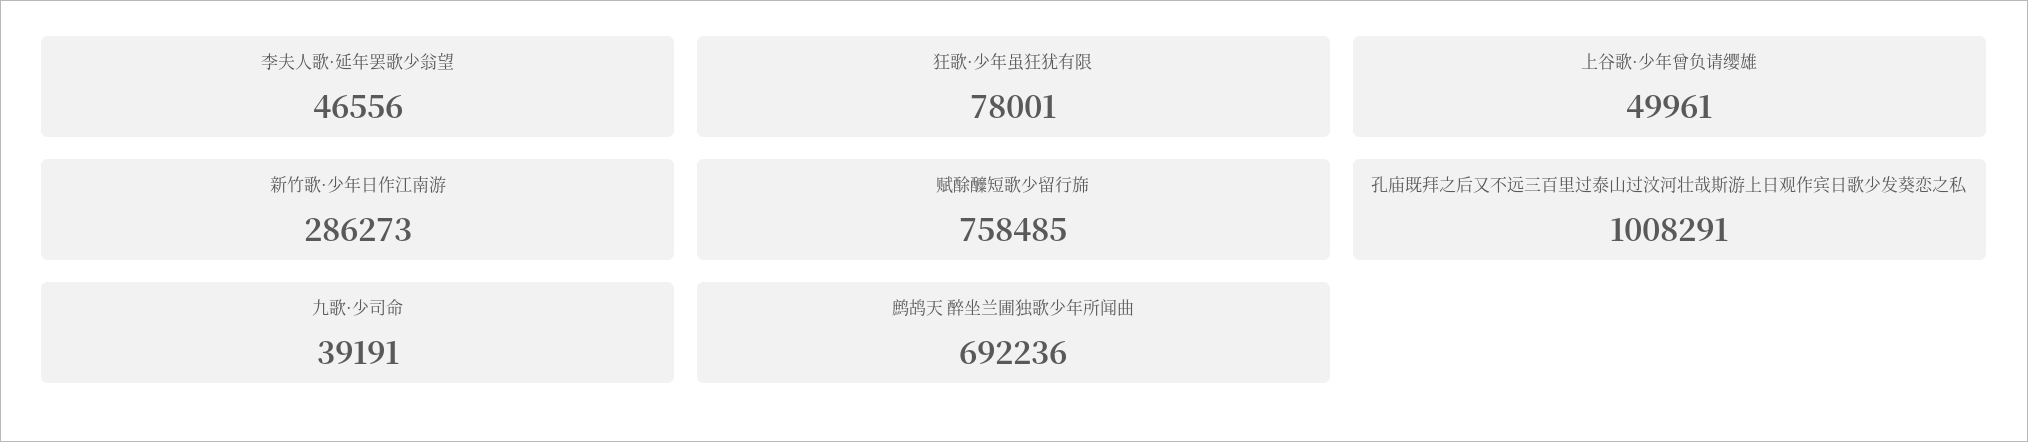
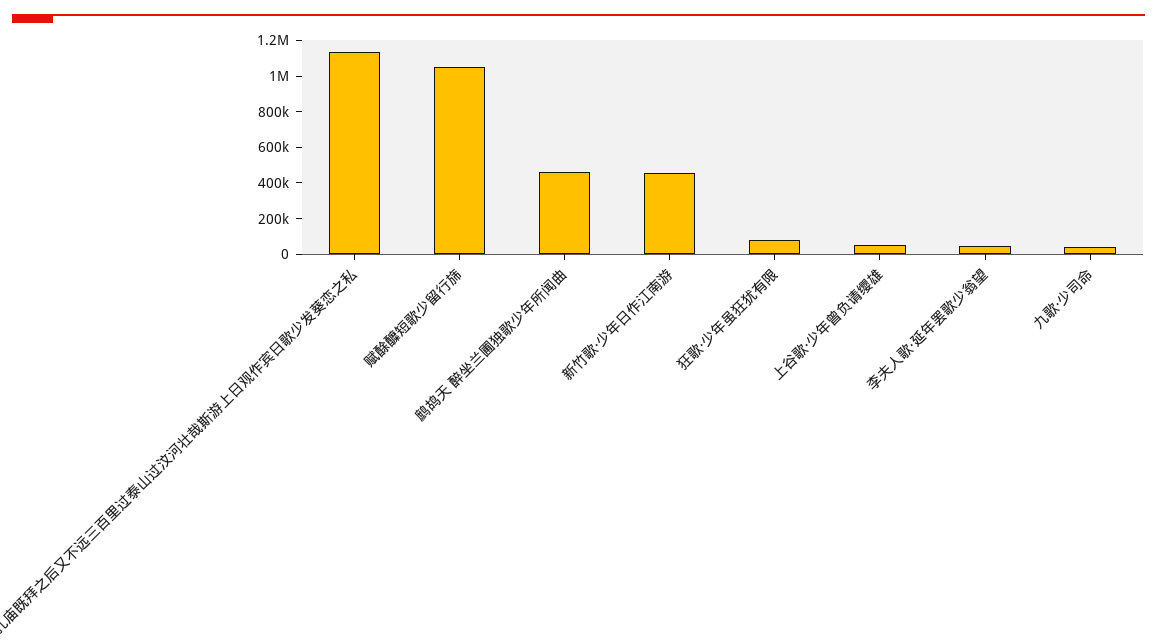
  {
    "李夫人歌·延年罢歌少翁望": 46556,
    "狂歌·少年虽狂犹有限": 78001,
    "上谷歌·少年曾负请缨雄": 49961,
-   "新竹歌·少年日作江南游": 286273,
+   "新竹歌·少年日作江南游": 450000,
-   "赋酴醾短歌少留行旆": 758485,
+   "赋酴醾短歌少留行旆": 1050000,
-   "孔庙既拜之后又不远三百里过泰山过汶河壮哉斯游上日观作宾日歌少发葵恋之私": 1008291,
+   "孔庙既拜之后又不远三百里过泰山过汶河壮哉斯游上日观作宾日歌少发葵恋之私": 1150000,
    "九歌·少司命": 39191,
-   "鹧鸪天 醉坐兰圃独歌少年所闻曲": 692236
+   "鹧鸪天 醉坐兰圃独歌少年所闻曲": 450000
  }

